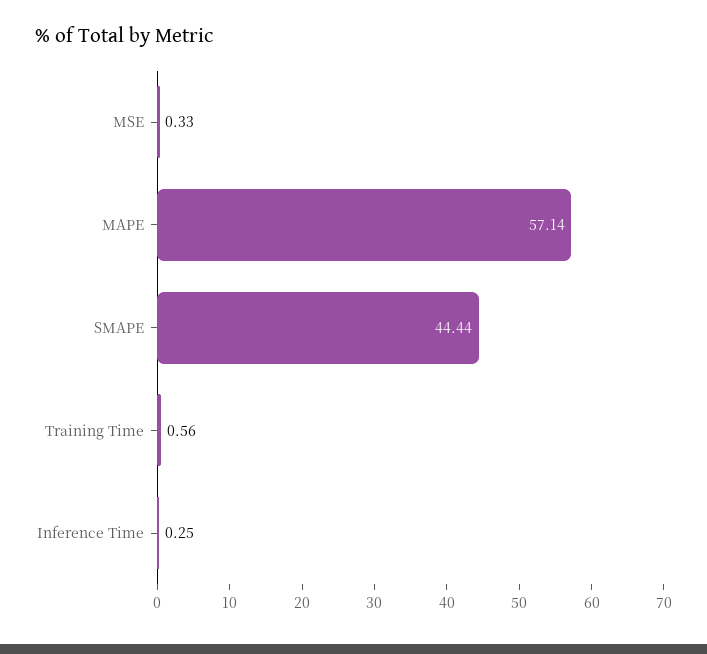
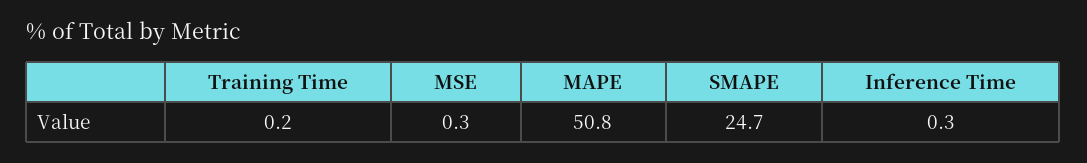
  {
    "MSE": 0.33,
-   "MAPE": 57.14,
+   "MAPE": 50.8,
-   "SMAPE": 44.44,
+   "SMAPE": 24.7,
-   "Training Time": 0.56,
+   "Training Time": 0.2,
    "Inference Time": 0.25
  }

